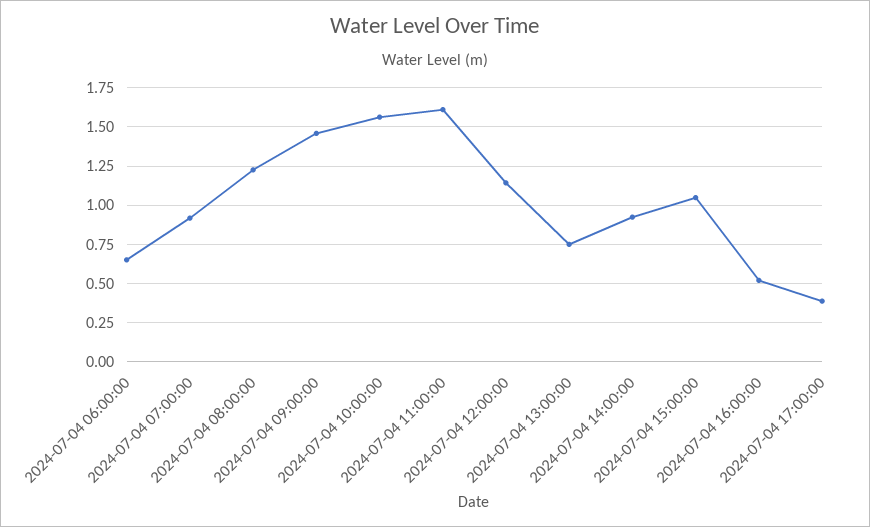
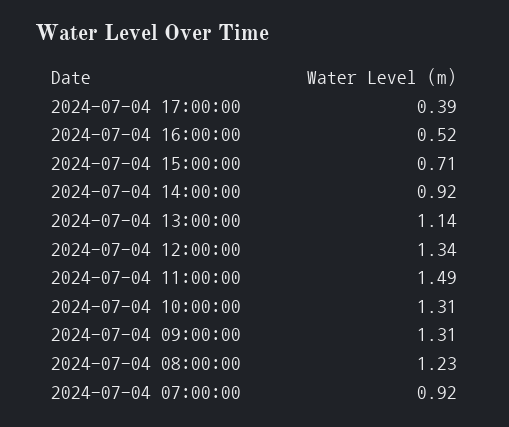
  {
-   "2024-07-04 06:00:00": 0.65,
    "2024-07-04 07:00:00": 0.92,
    "2024-07-04 08:00:00": 1.23,
-   "2024-07-04 09:00:00": 1.45,
+   "2024-07-04 09:00:00": 1.31,
-   "2024-07-04 10:00:00": 1.55,
+   "2024-07-04 10:00:00": 1.31,
-   "2024-07-04 11:00:00": 1.6,
+   "2024-07-04 11:00:00": 1.49,
-   "2024-07-04 12:00:00": 1.15,
+   "2024-07-04 12:00:00": 1.34,
-   "2024-07-04 13:00:00": 0.75,
+   "2024-07-04 13:00:00": 1.14,
    "2024-07-04 14:00:00": 0.92,
-   "2024-07-04 15:00:00": 1.05,
+   "2024-07-04 15:00:00": 0.71,
    "2024-07-04 16:00:00": 0.52,
    "2024-07-04 17:00:00": 0.39
  }

